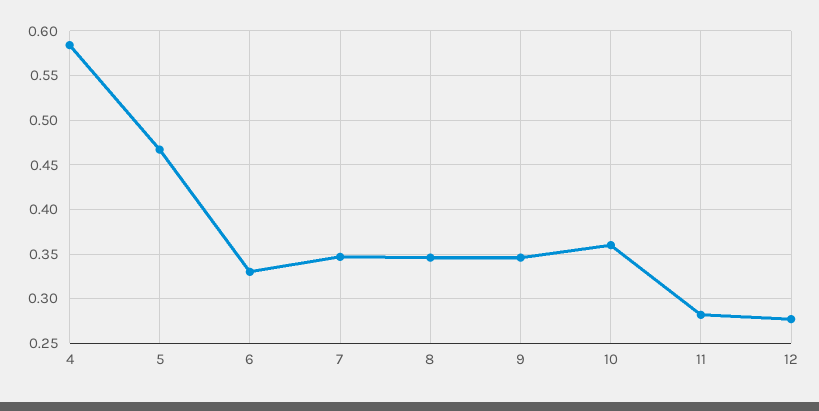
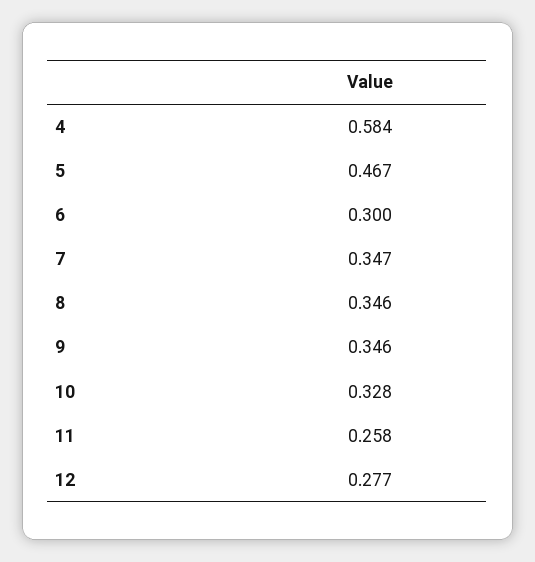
  {
    "4": 0.584,
    "5": 0.467,
-   "6": 0.33,
+   "6": 0.3,
    "7": 0.347,
    "8": 0.346,
    "9": 0.346,
-   "10": 0.36,
+   "10": 0.328,
-   "11": 0.28,
+   "11": 0.258,
    "12": 0.277
  }

